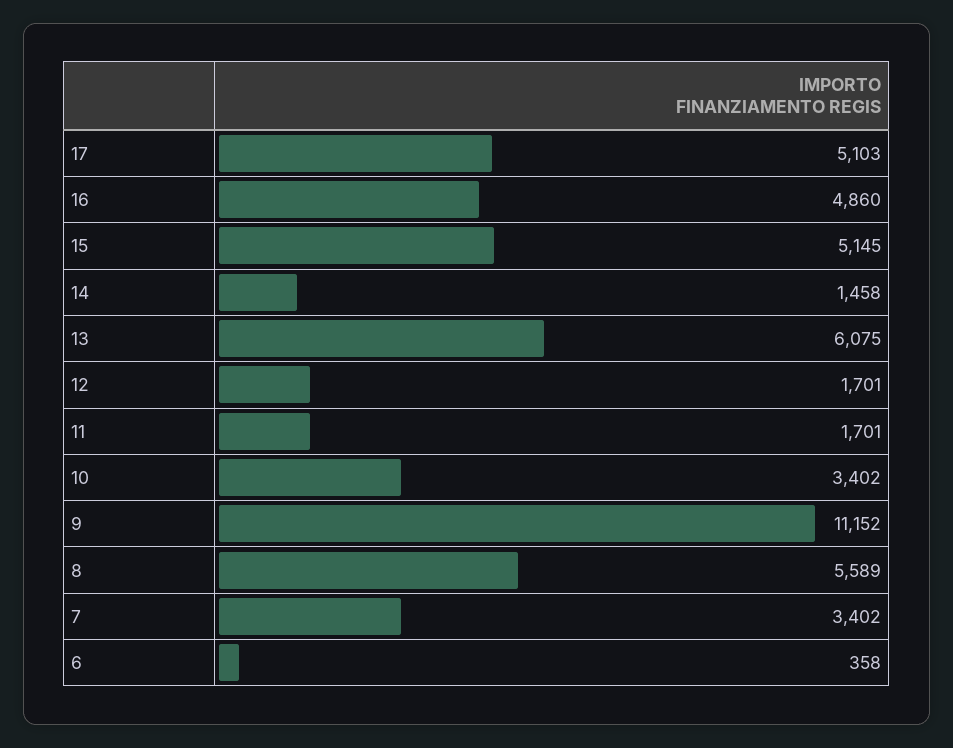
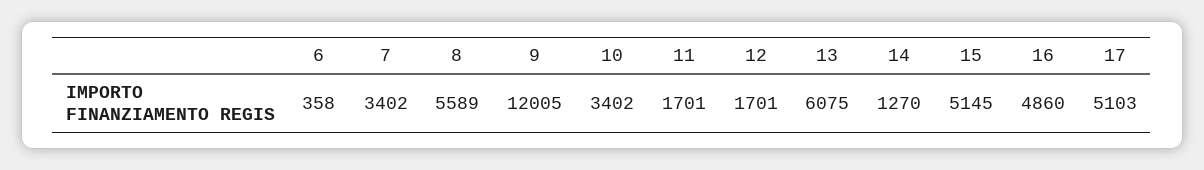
  {
    "17": 5103,
    "16": 4860,
    "15": 5145,
-   "14": 1458,
+   "14": 1270,
    "13": 6075,
    "12": 1701,
    "11": 1701,
    "10": 3402,
-   "9": 11152,
+   "9": 12005,
    "8": 5589,
    "7": 3402,
    "6": 358
  }

